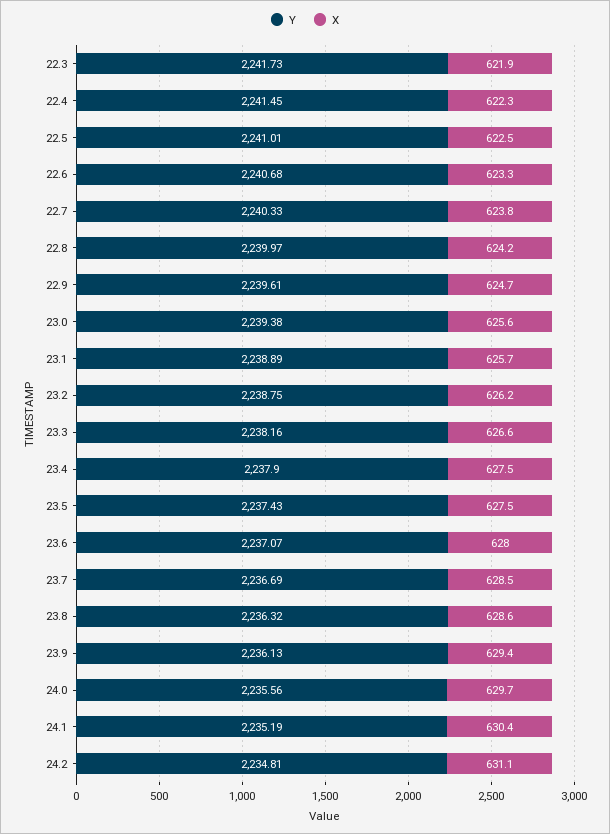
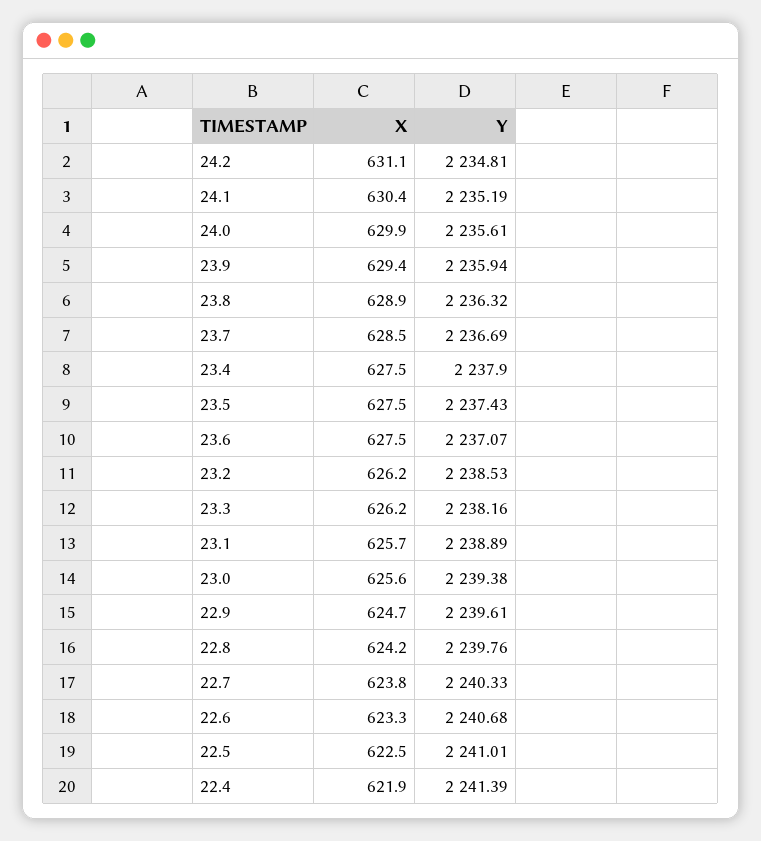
  {
    "Y": {
-     "22.3": 2241.73,
-     "22.4": 2241.45,
+     "22.4": 2241.39,
      "22.5": 2241.01,
      "22.6": 2240.68,
      "22.7": 2240.33,
-     "22.8": 2239.97,
+     "22.8": 2239.76,
      "22.9": 2239.61,
      "23.0": 2239.38,
      "23.1": 2238.89,
-     "23.2": 2238.75,
+     "23.2": 2238.53,
      "23.3": 2238.16,
      "23.4": 2237.9,
      "23.5": 2237.43,
      "23.6": 2237.07,
      "23.7": 2236.69,
      "23.8": 2236.32,
-     "23.9": 2236.13,
+     "23.9": 2235.94,
-     "24.0": 2235.56,
+     "24.0": 2235.61,
      "24.1": 2235.19,
      "24.2": 2234.81
    },
    "X": {
-     "22.3": 621.9,
-     "22.4": 622.3,
+     "22.4": 621.9,
      "22.5": 622.5,
      "22.6": 623.3,
      "22.7": 623.8,
      "22.8": 624.2,
      "22.9": 624.7,
      "23.0": 625.6,
      "23.1": 625.7,
      "23.2": 626.2,
-     "23.3": 626.6,
+     "23.3": 626.2,
      "23.4": 627.5,
      "23.5": 627.5,
-     "23.6": 628,
+     "23.6": 627.5,
      "23.7": 628.5,
-     "23.8": 628.6,
+     "23.8": 628.9,
      "23.9": 629.4,
-     "24.0": 629.7,
+     "24.0": 629.9,
      "24.1": 630.4,
      "24.2": 631.1
    }
  }

